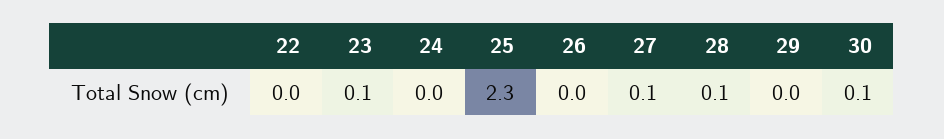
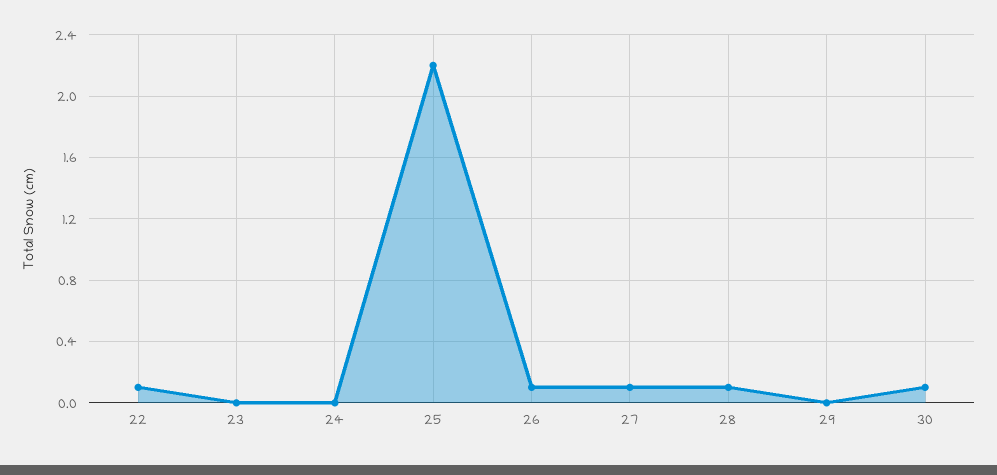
  {
-   "22": 0,
+   "22": 0.1,
-   "23": 0.1,
+   "23": 0,
    "24": 0,
-   "25": 2.3,
+   "25": 2.2,
-   "26": 0,
+   "26": 0.1,
    "27": 0.1,
    "28": 0.1,
    "29": 0,
    "30": 0.1
  }

